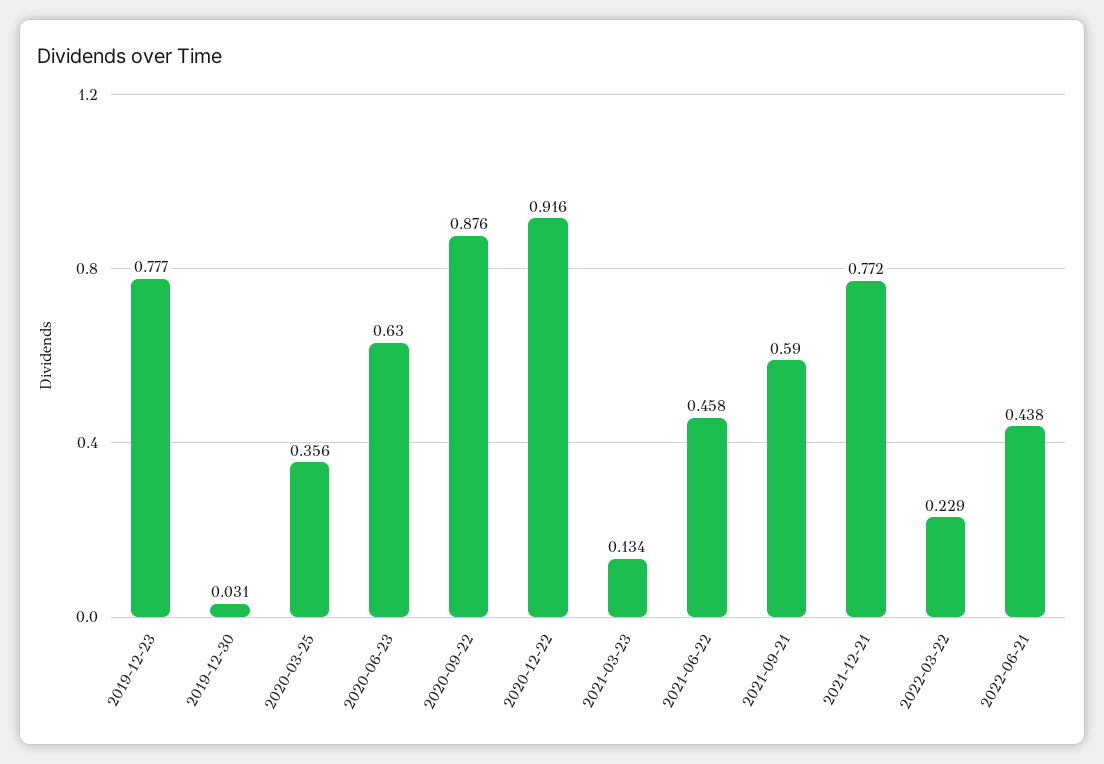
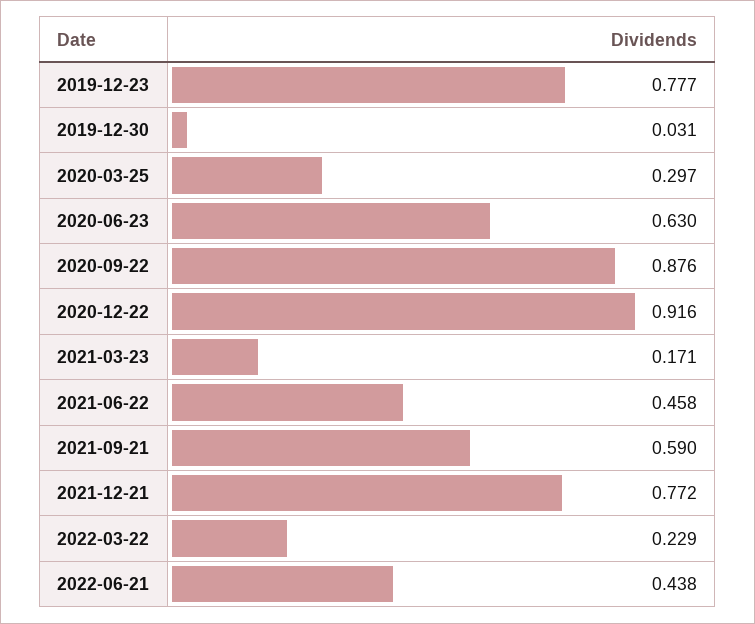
  {
    "2019-12-23": 0.777,
    "2019-12-30": 0.031,
-   "2020-03-25": 0.356,
+   "2020-03-25": 0.297,
    "2020-06-23": 0.63,
    "2020-09-22": 0.876,
    "2020-12-22": 0.916,
-   "2021-03-23": 0.134,
+   "2021-03-23": 0.171,
    "2021-06-22": 0.458,
    "2021-09-21": 0.59,
    "2021-12-21": 0.772,
    "2022-03-22": 0.229,
    "2022-06-21": 0.438
  }

